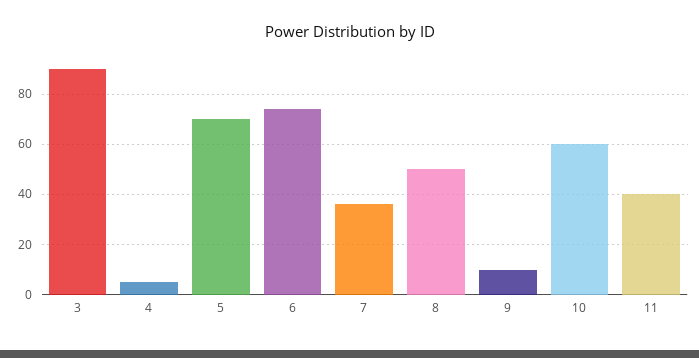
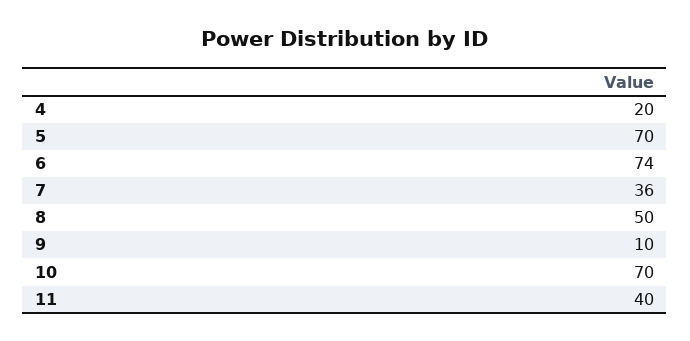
  {
-   "3": 90,
-   "4": 5,
+   "4": 20,
    "5": 70,
    "6": 74,
    "7": 36,
    "8": 50,
    "9": 10,
-   "10": 60,
+   "10": 70,
    "11": 40
  }

